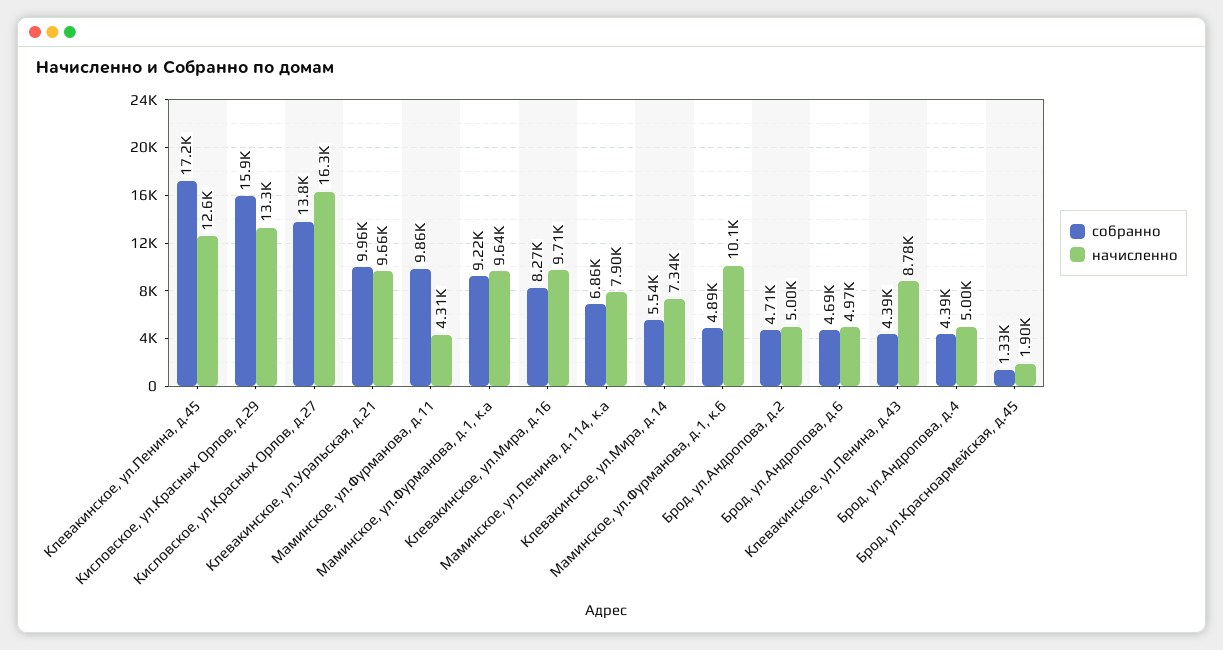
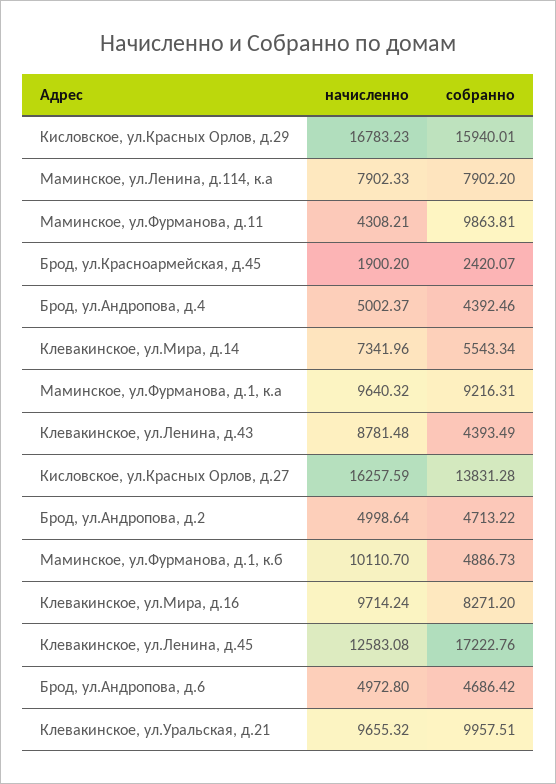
  {
    "собранно": {
      "Клевакинское, ул.Ленина, д.45": 17222.76,
      "Кисловское, ул.Красных Орлов, д.29": 15940.01,
      "Кисловское, ул.Красных Орлов, д.27": 13831.28,
      "Клевакинское, ул.Уральская, д.21": 9957.51,
      "Маминское, ул.Фурманова, д.11": 9863.81,
      "Маминское, ул.Фурманова, д.1, к.а": 9216.31,
      "Клевакинское, ул.Мира, д.16": 8271.2,
-     "Маминское, ул.Ленина, д.114, к.а": 6860,
+     "Маминское, ул.Ленина, д.114, к.а": 7902.2,
      "Клевакинское, ул.Мира, д.14": 5543.34,
      "Маминское, ул.Фурманова, д.1, к.б": 4886.73,
      "Брод, ул.Андропова, д.2": 4713.22,
      "Брод, ул.Андропова, д.6": 4686.42,
      "Клевакинское, ул.Ленина, д.43": 4393.49,
      "Брод, ул.Андропова, д.4": 4392.46,
-     "Брод, ул.Красноармейская, д.45": 1330
+     "Брод, ул.Красноармейская, д.45": 2420.07
    },
    "начисленно": {
      "Клевакинское, ул.Ленина, д.45": 12583.08,
-     "Кисловское, ул.Красных Орлов, д.29": 13300,
+     "Кисловское, ул.Красных Орлов, д.29": 16783.23,
      "Кисловское, ул.Красных Орлов, д.27": 16257.59,
      "Клевакинское, ул.Уральская, д.21": 9655.32,
      "Маминское, ул.Фурманова, д.11": 4308.21,
      "Маминское, ул.Фурманова, д.1, к.а": 9640.32,
      "Клевакинское, ул.Мира, д.16": 9714.24,
      "Маминское, ул.Ленина, д.114, к.а": 7902.33,
      "Клевакинское, ул.Мира, д.14": 7341.96,
      "Маминское, ул.Фурманова, д.1, к.б": 10110.7,
      "Брод, ул.Андропова, д.2": 4998.64,
      "Брод, ул.Андропова, д.6": 4972.8,
      "Клевакинское, ул.Ленина, д.43": 8781.48,
      "Брод, ул.Андропова, д.4": 5002.37,
      "Брод, ул.Красноармейская, д.45": 1900.2
    }
  }

